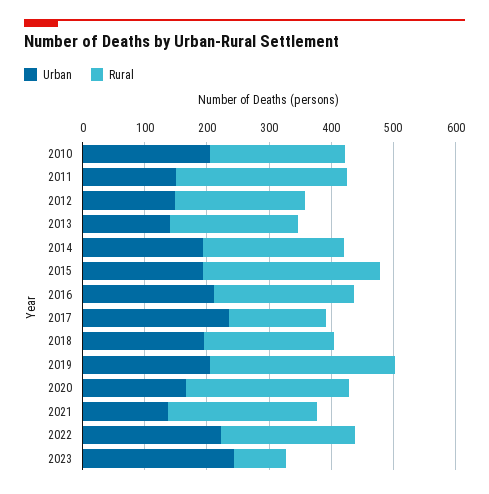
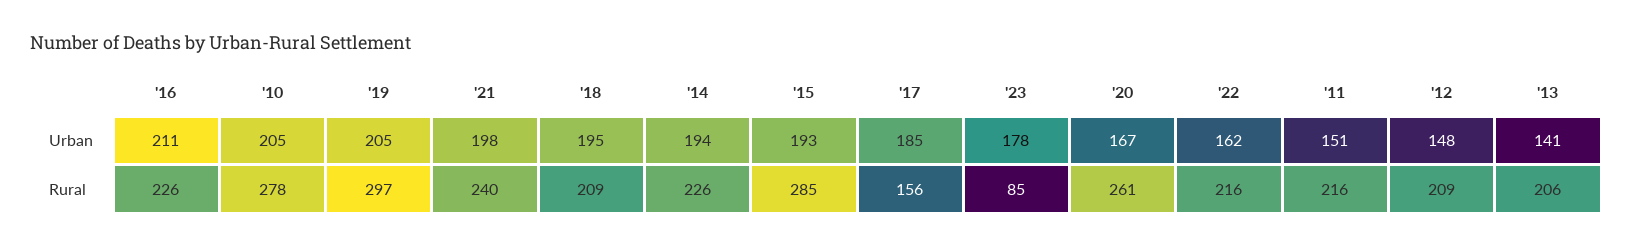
  {
    "Urban": {
      "2010": 205,
      "2011": 151,
      "2012": 148,
      "2013": 141,
      "2014": 194,
      "2015": 193,
      "2016": 211,
-     "2017": 240,
+     "2017": 185,
      "2018": 195,
      "2019": 205,
      "2020": 167,
-     "2021": 140,
+     "2021": 198,
-     "2022": 220,
+     "2022": 162,
-     "2023": 240
+     "2023": 178
    },
    "Rural": {
-     "2010": 220,
+     "2010": 278,
-     "2011": 280,
+     "2011": 216,
      "2012": 209,
      "2013": 206,
      "2014": 226,
      "2015": 285,
      "2016": 226,
      "2017": 156,
      "2018": 209,
      "2019": 297,
      "2020": 261,
      "2021": 240,
      "2022": 216,
      "2023": 85
    }
  }

